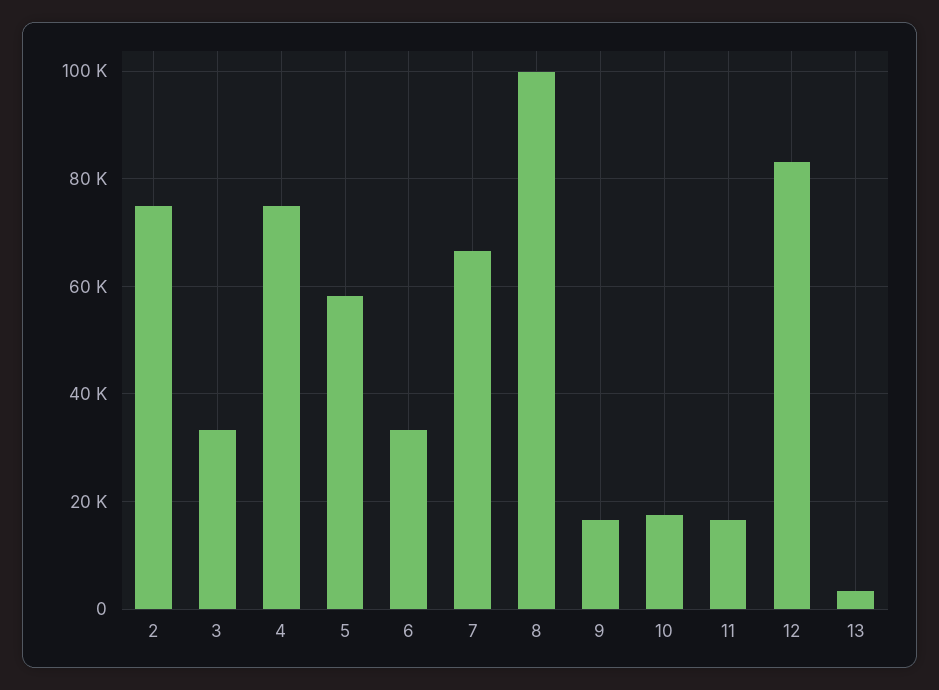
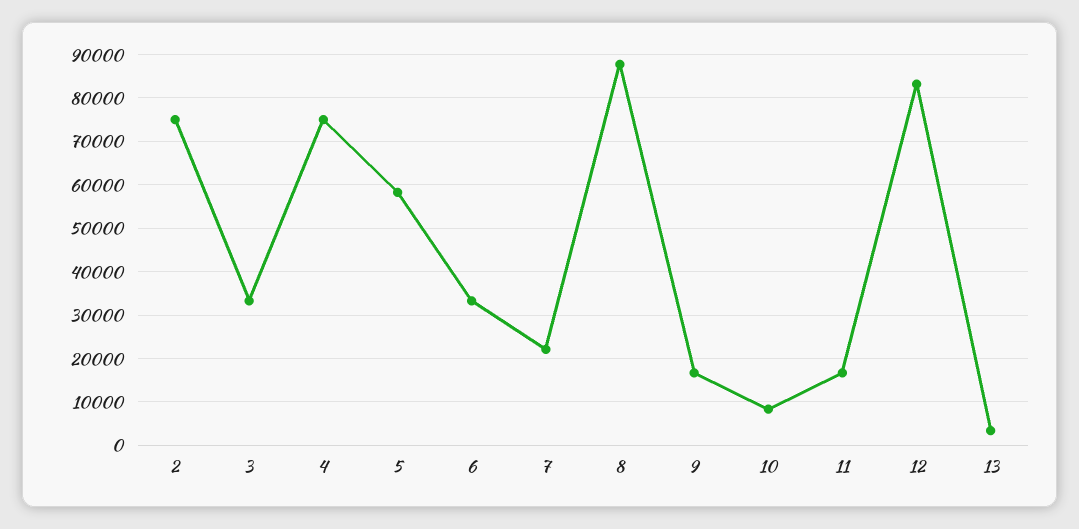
  {
    "2": 76000,
    "3": 34000,
    "4": 76000,
    "5": 58000,
    "6": 34000,
-   "7": 66000,
+   "7": 22000,
-   "8": 100000,
+   "8": 88000,
    "9": 16000,
-   "10": 18000,
+   "10": 8000,
    "11": 16000,
    "12": 84000,
    "13": 4000
  }

